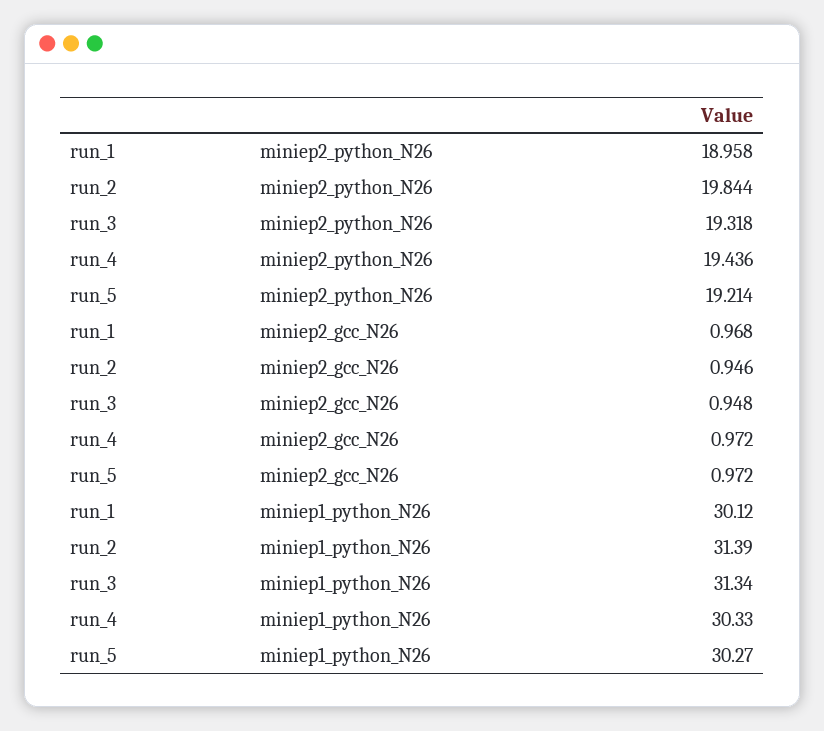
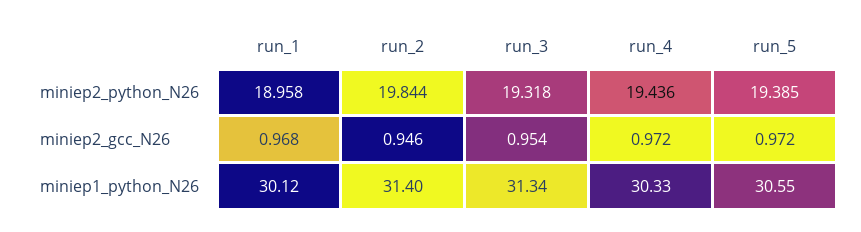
  {
    "run_1": {
      "miniep2_python_N26": 18.958,
      "miniep2_gcc_N26": 0.968,
      "miniep1_python_N26": 30.12
    },
    "run_2": {
      "miniep2_python_N26": 19.844,
      "miniep2_gcc_N26": 0.946,
-     "miniep1_python_N26": 31.39
+     "miniep1_python_N26": 31.4
    },
    "run_3": {
      "miniep2_python_N26": 19.318,
-     "miniep2_gcc_N26": 0.948,
+     "miniep2_gcc_N26": 0.954,
      "miniep1_python_N26": 31.34
    },
    "run_4": {
      "miniep2_python_N26": 19.436,
      "miniep2_gcc_N26": 0.972,
      "miniep1_python_N26": 30.33
    },
    "run_5": {
-     "miniep2_python_N26": 19.214,
+     "miniep2_python_N26": 19.385,
      "miniep2_gcc_N26": 0.972,
-     "miniep1_python_N26": 30.27
+     "miniep1_python_N26": 30.55
    }
  }

